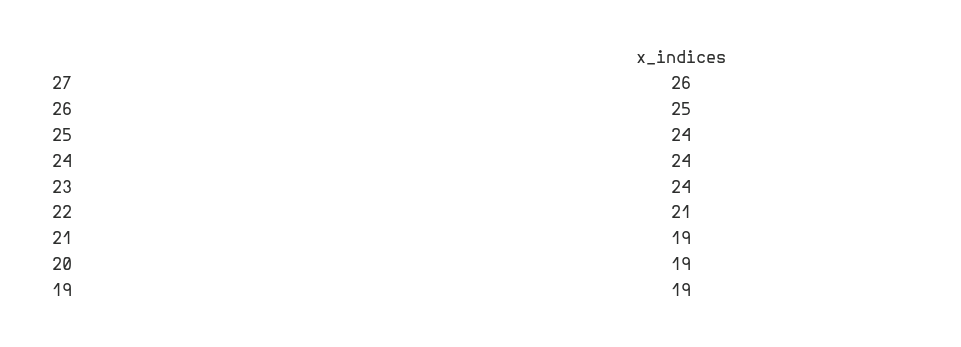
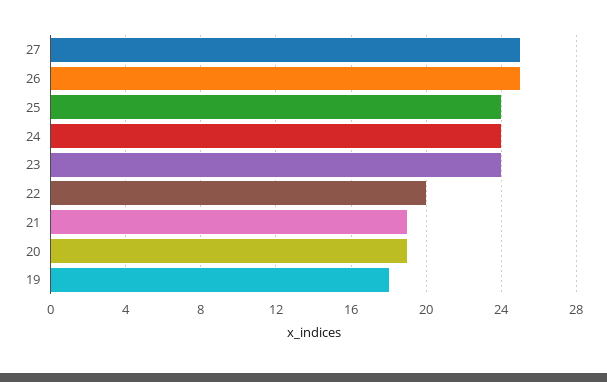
  {
-   "27": 26,
+   "27": 25,
    "26": 25,
    "25": 24,
    "24": 24,
    "23": 24,
-   "22": 21,
+   "22": 20,
    "21": 19,
    "20": 19,
-   "19": 19
+   "19": 18
  }

